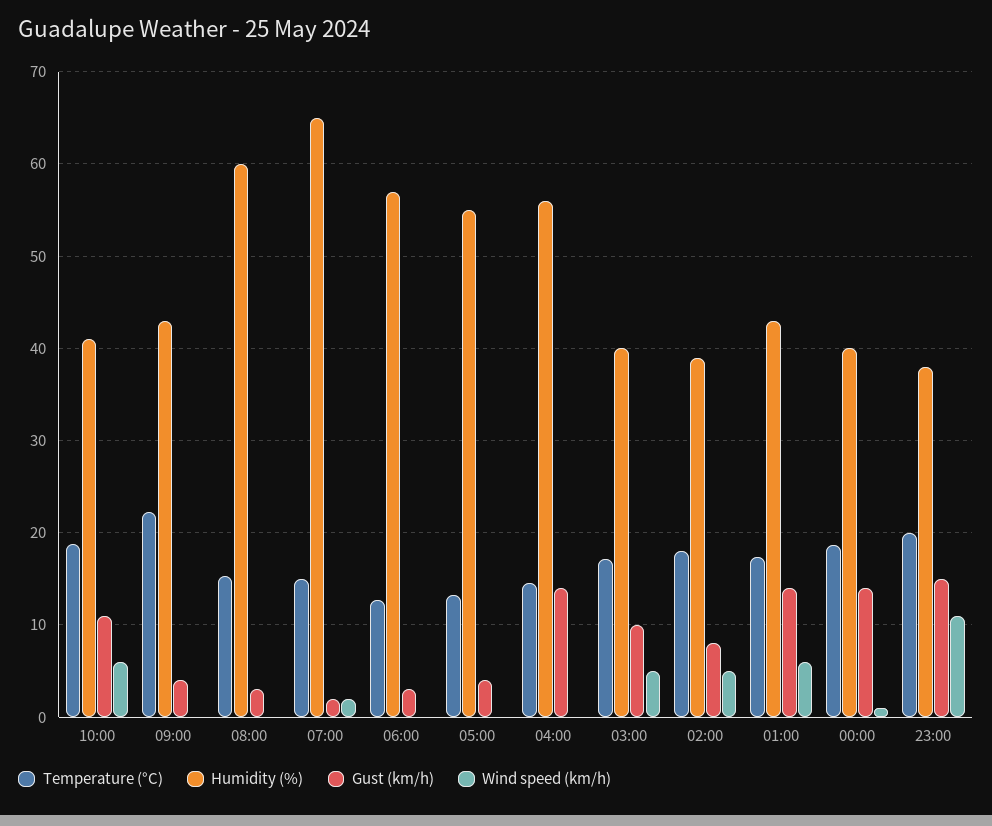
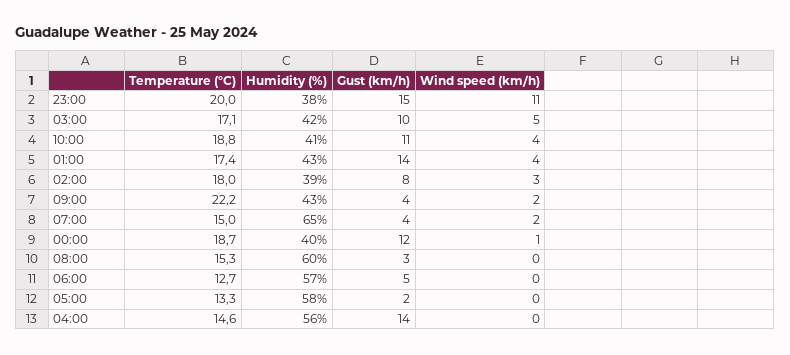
  {
    "Temperature (°C)": {
      "10:00": 18.8,
      "09:00": 22.2,
      "08:00": 15.3,
      "07:00": 15,
      "06:00": 12.7,
      "05:00": 13.3,
      "04:00": 14.6,
      "03:00": 17.1,
      "02:00": 18,
      "01:00": 17.4,
      "00:00": 18.7,
      "23:00": 20
    },
    "Humidity (%)": {
      "10:00": 41,
      "09:00": 43,
      "08:00": 60,
      "07:00": 65,
      "06:00": 57,
-     "05:00": 55,
+     "05:00": 58,
      "04:00": 56,
-     "03:00": 40,
+     "03:00": 42,
      "02:00": 39,
      "01:00": 43,
      "00:00": 40,
      "23:00": 38
    },
    "Gust (km/h)": {
      "10:00": 11,
      "09:00": 4,
      "08:00": 3,
-     "07:00": 2,
+     "07:00": 4,
-     "06:00": 3,
+     "06:00": 5,
-     "05:00": 4,
+     "05:00": 2,
      "04:00": 14,
      "03:00": 10,
      "02:00": 8,
      "01:00": 14,
-     "00:00": 14,
+     "00:00": 12,
      "23:00": 15
    },
    "Wind speed (km/h)": {
-     "10:00": 6,
+     "10:00": 4,
-     "09:00": 0,
+     "09:00": 2,
      "08:00": 0,
      "07:00": 2,
      "06:00": 0,
      "05:00": 0,
      "04:00": 0,
      "03:00": 5,
-     "02:00": 5,
+     "02:00": 3,
-     "01:00": 6,
+     "01:00": 4,
      "00:00": 1,
      "23:00": 11
    }
  }

